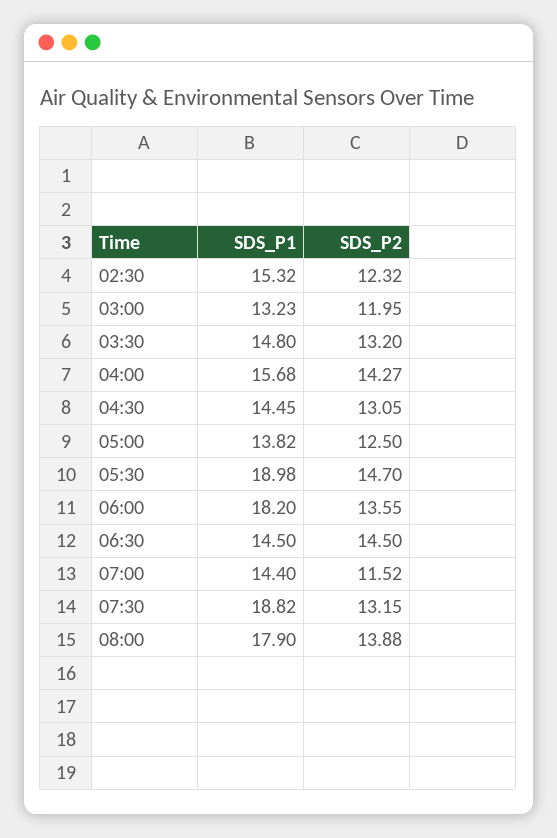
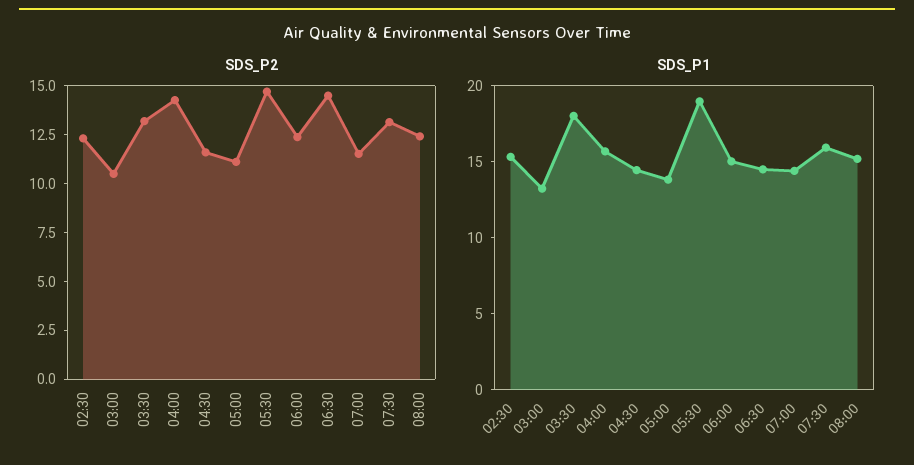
  {
    "SDS_P1": {
      "02:30": 15.32,
      "03:00": 13.23,
-     "03:30": 14.8,
+     "03:30": 18,
      "04:00": 15.68,
      "04:30": 14.45,
      "05:00": 13.82,
      "05:30": 18.98,
-     "06:00": 18.2,
+     "06:00": 15,
      "06:30": 14.5,
      "07:00": 14.4,
-     "07:30": 18.82,
+     "07:30": 16,
-     "08:00": 17.9
+     "08:00": 15
    },
    "SDS_P2": {
      "02:30": 12.32,
-     "03:00": 11.95,
+     "03:00": 10.5,
      "03:30": 13.2,
      "04:00": 14.27,
-     "04:30": 13.05,
+     "04:30": 11.5,
-     "05:00": 12.5,
+     "05:00": 11,
      "05:30": 14.7,
-     "06:00": 13.55,
+     "06:00": 12.5,
      "06:30": 14.5,
      "07:00": 11.52,
      "07:30": 13.15,
-     "08:00": 13.88
+     "08:00": 12.5
    }
  }

